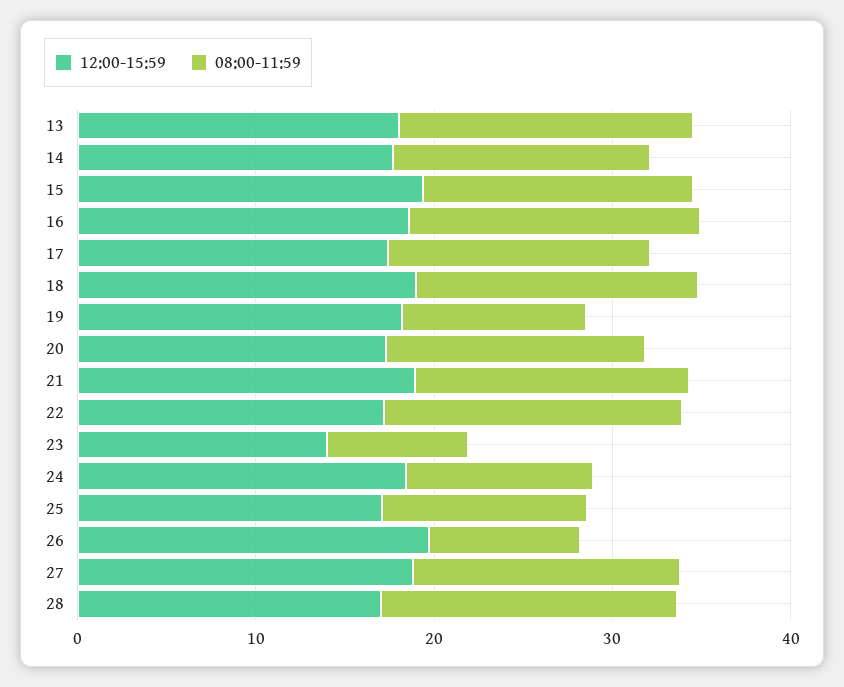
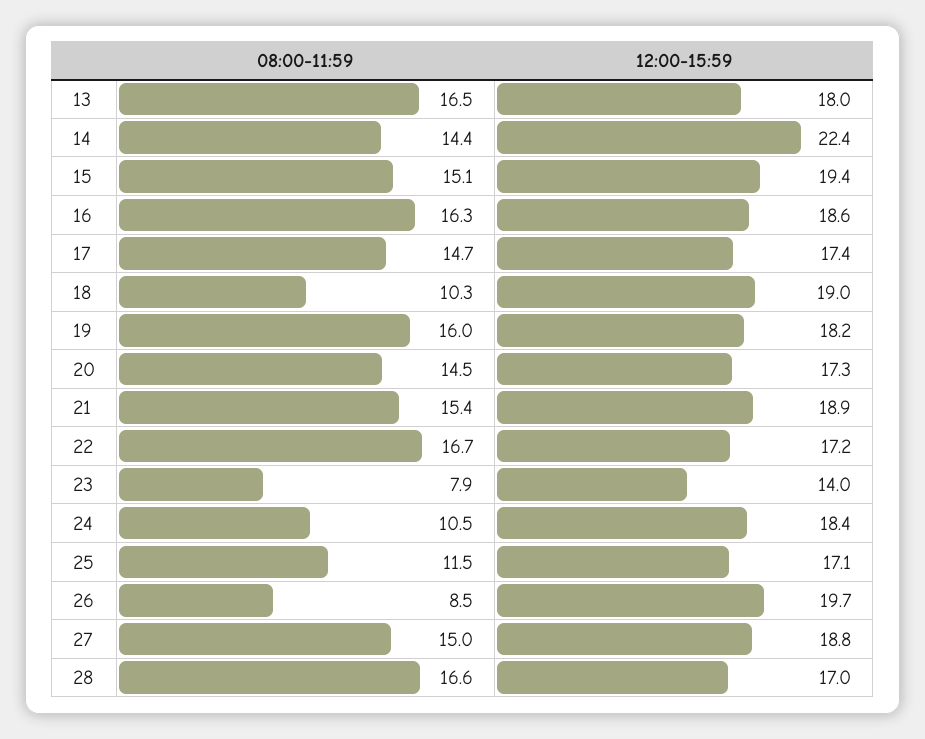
  {
    "12:00-15:59": {
      "13": 18,
-     "14": 18,
+     "14": 22.4,
      "15": 19.4,
      "16": 18.6,
      "17": 17.4,
      "18": 19,
      "19": 18.2,
      "20": 17.3,
      "21": 18.9,
      "22": 17.2,
      "23": 14,
      "24": 18.4,
      "25": 17.1,
      "26": 19.7,
      "27": 18.8,
      "28": 17
    },
    "08:00-11:59": {
      "13": 16.5,
      "14": 14.4,
      "15": 15.1,
      "16": 16.3,
      "17": 14.7,
-     "18": 16,
+     "18": 10.3,
-     "19": 10,
+     "19": 16,
      "20": 14.5,
      "21": 15.4,
      "22": 16.7,
      "23": 7.9,
      "24": 10.5,
      "25": 11.5,
      "26": 8.5,
      "27": 15,
      "28": 16.6
    }
  }

